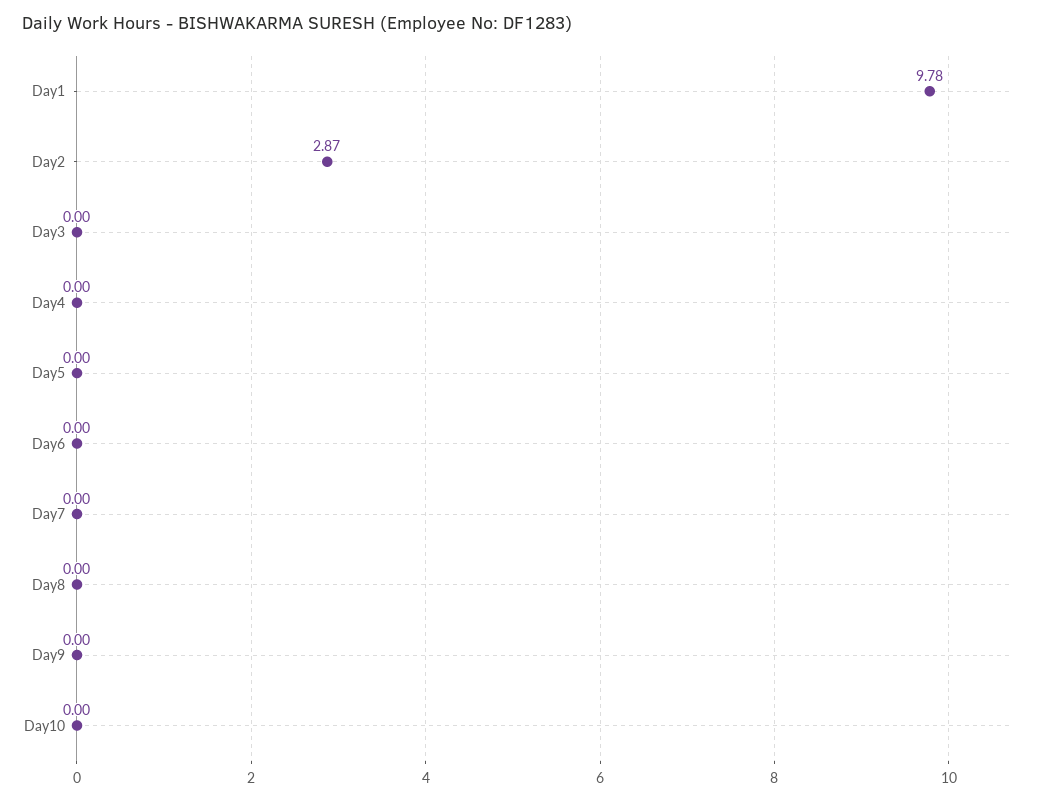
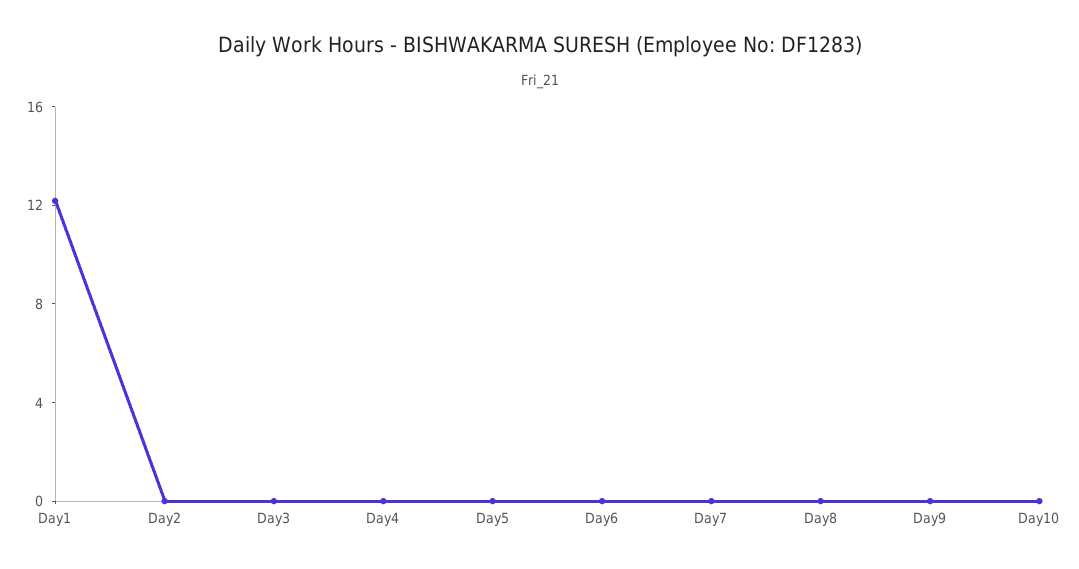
  {
-   "Day1": 9.78,
+   "Day1": 12,
-   "Day2": 2.87,
+   "Day2": 0,
    "Day3": 0,
    "Day4": 0,
    "Day5": 0,
    "Day6": 0,
    "Day7": 0,
    "Day8": 0,
    "Day9": 0,
    "Day10": 0
  }

